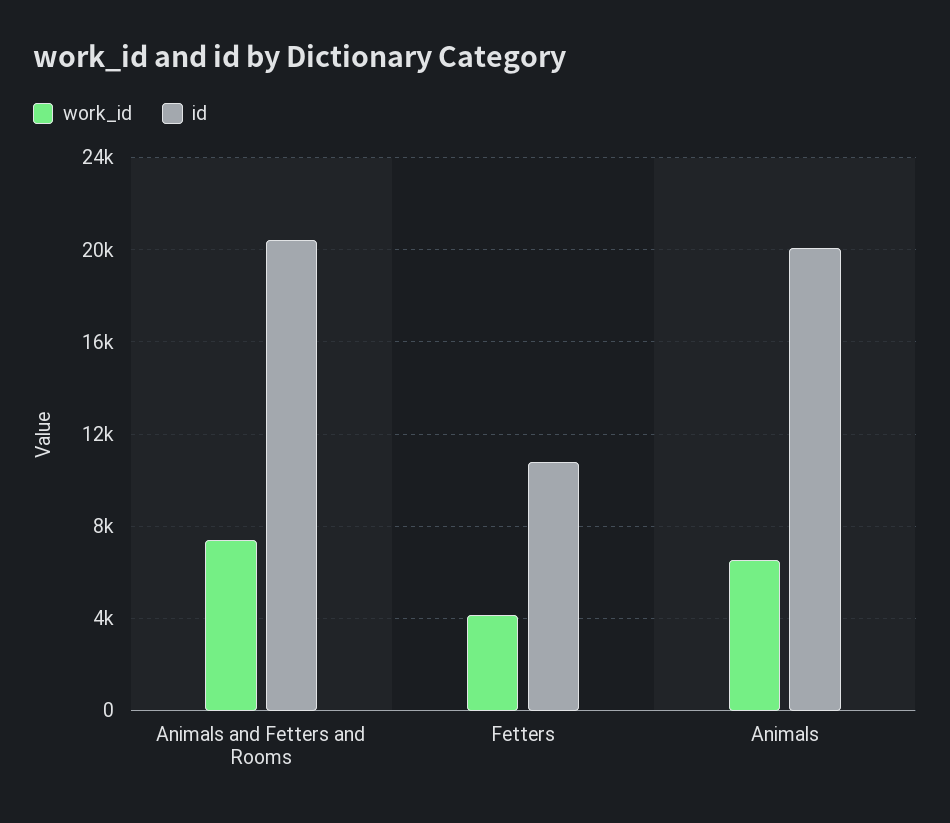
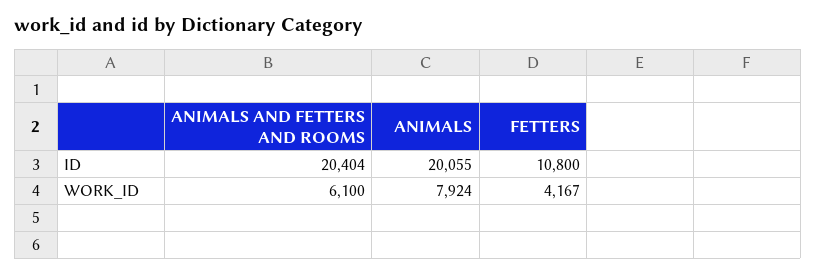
  {
    "work_id": {
-     "Animals and Fetters and Rooms": 7500,
+     "Animals and Fetters and Rooms": 6100,
      "Fetters": 4167,
-     "Animals": 6500
+     "Animals": 7924
    },
    "id": {
      "Animals and Fetters and Rooms": 20404,
      "Fetters": 10800,
      "Animals": 20055
    }
  }

